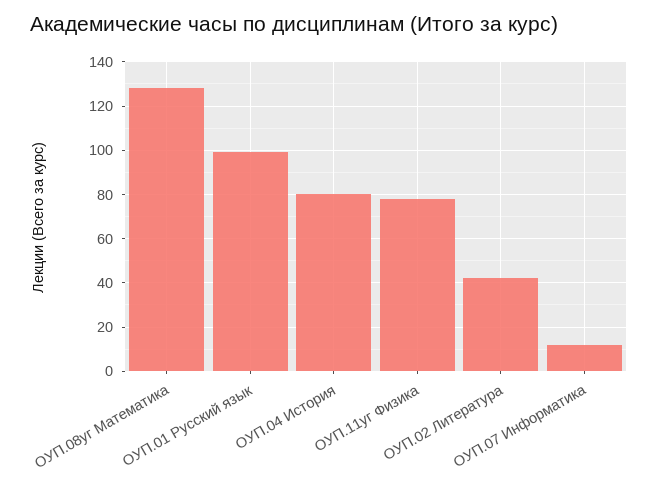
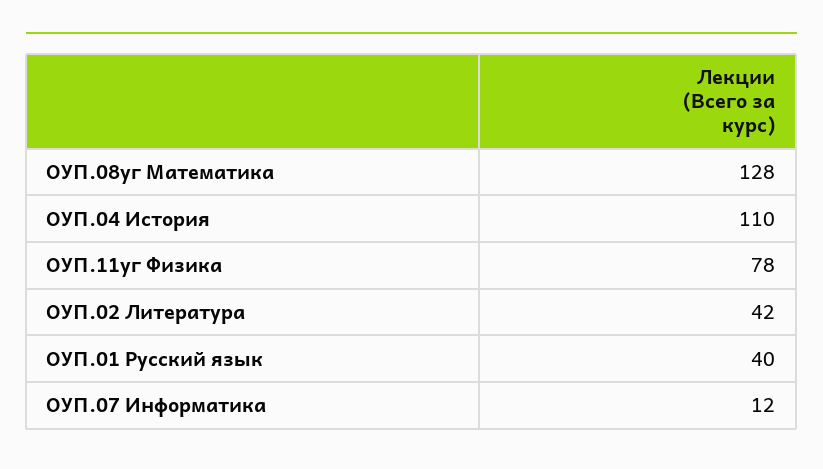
  {
    "ОУП.08уг Математика": 128,
-   "ОУП.01 Русский язык": 100,
+   "ОУП.01 Русский язык": 40,
-   "ОУП.04 История": 80,
+   "ОУП.04 История": 110,
    "ОУП.11уг Физика": 78,
    "ОУП.02 Литература": 42,
    "ОУП.07 Информатика": 12
  }

